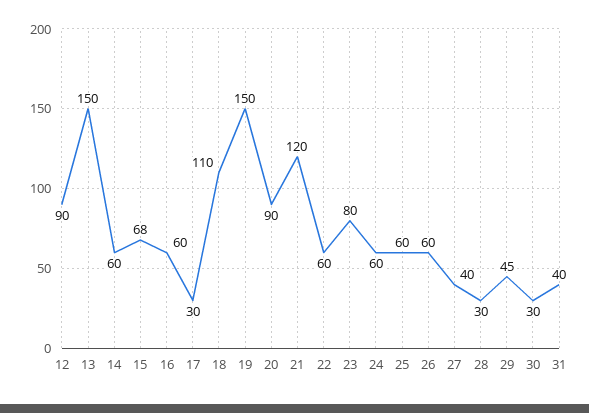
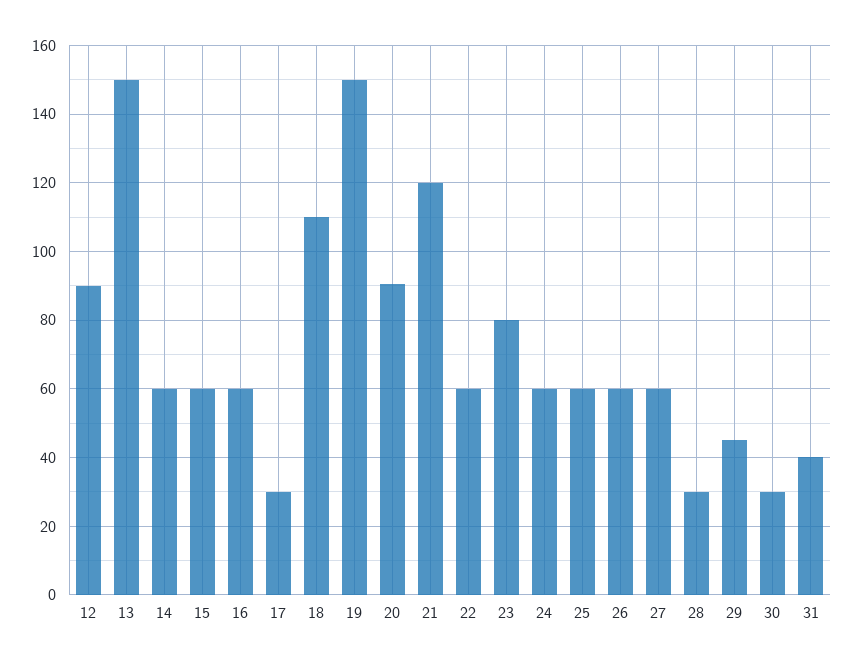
  {
    "12": 90,
    "13": 150,
    "14": 60,
-   "15": 68,
+   "15": 60,
    "16": 60,
    "17": 30,
    "18": 110,
    "19": 150,
    "20": 90,
    "21": 120,
    "22": 60,
    "23": 80,
    "24": 60,
    "25": 60,
    "26": 60,
-   "27": 40,
+   "27": 60,
    "28": 30,
    "29": 45,
    "30": 30,
    "31": 40
  }

